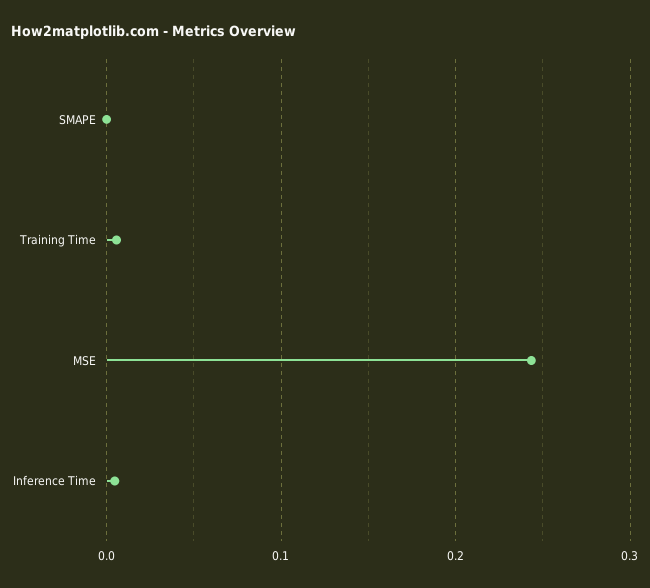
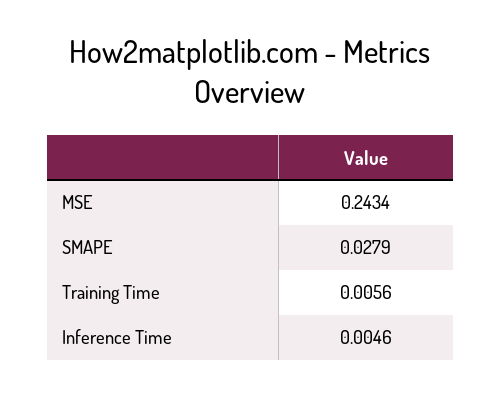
  {
-   "SMAPE": 0,
+   "SMAPE": 0.0279,
    "Training Time": 0.0056,
    "MSE": 0.2434,
    "Inference Time": 0.0046
  }

